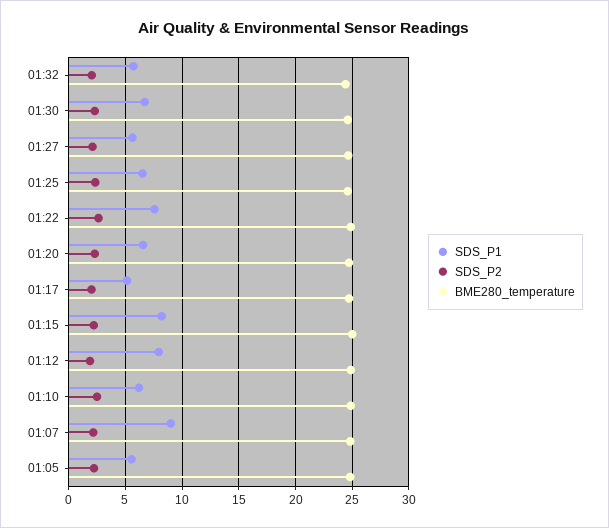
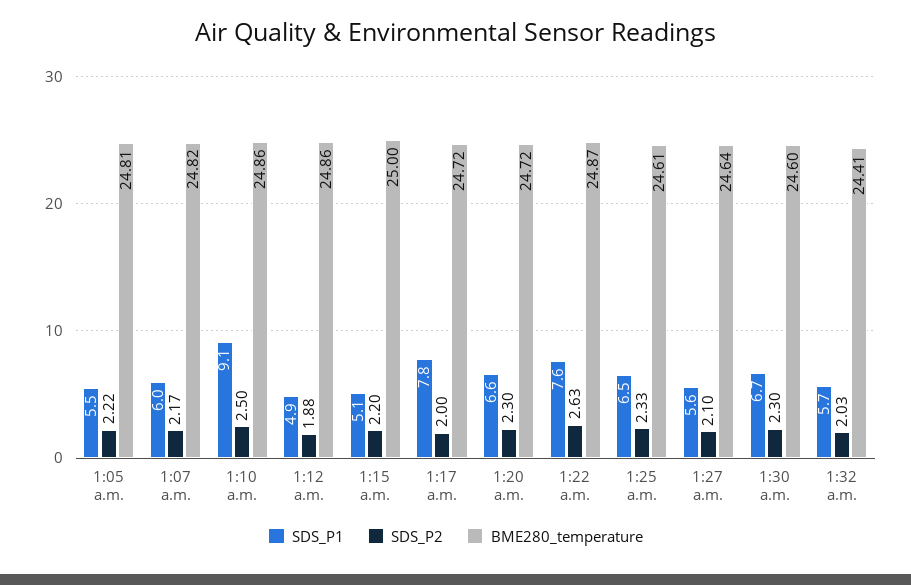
  {
    "SDS_P1": {
      "01:32": 5.7,
      "01:30": 6.7,
      "01:27": 5.6,
      "01:25": 6.5,
      "01:22": 7.6,
      "01:20": 6.6,
-     "01:17": 5,
+     "01:17": 7.8,
-     "01:15": 8,
+     "01:15": 5.1,
-     "01:12": 8,
+     "01:12": 4.9,
-     "01:10": 6,
+     "01:10": 9.1,
-     "01:07": 9,
+     "01:07": 6,
      "01:05": 5.5
    },
    "SDS_P2": {
      "01:32": 2.03,
      "01:30": 2.3,
      "01:27": 2.1,
      "01:25": 2.33,
      "01:22": 2.63,
      "01:20": 2.3,
      "01:17": 2,
      "01:15": 2.2,
      "01:12": 1.88,
      "01:10": 2.5,
      "01:07": 2.17,
      "01:05": 2.22
    },
    "BME280_temperature": {
      "01:32": 24.41,
      "01:30": 24.6,
      "01:27": 24.64,
      "01:25": 24.61,
      "01:22": 24.87,
      "01:20": 24.72,
      "01:17": 24.72,
      "01:15": 25,
      "01:12": 24.86,
      "01:10": 24.86,
      "01:07": 24.82,
      "01:05": 24.81
    }
  }

